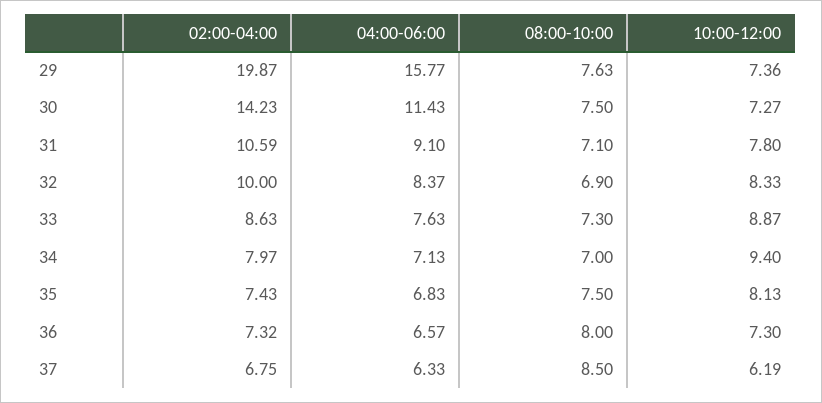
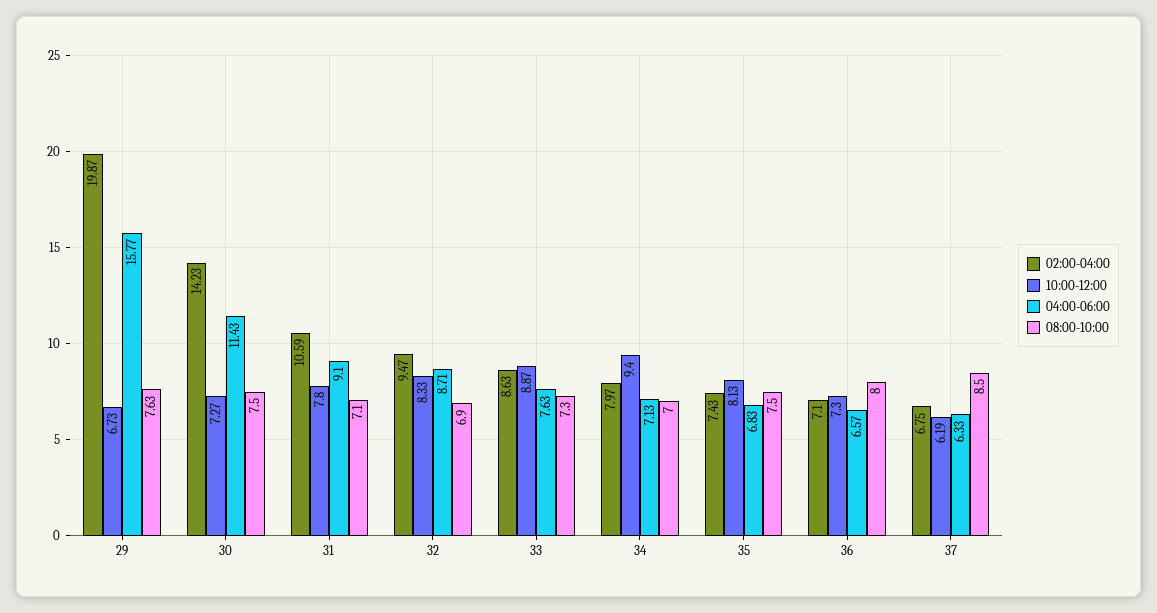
  {
    "02:00-04:00": {
      "29": 19.87,
      "30": 14.23,
      "31": 10.59,
-     "32": 10,
+     "32": 9.47,
      "33": 8.63,
      "34": 7.97,
      "35": 7.43,
-     "36": 7.32,
+     "36": 7.1,
      "37": 6.75
    },
    "04:00-06:00": {
      "29": 15.77,
      "30": 11.43,
      "31": 9.1,
-     "32": 8.37,
+     "32": 8.71,
      "33": 7.63,
      "34": 7.13,
      "35": 6.83,
      "36": 6.57,
      "37": 6.33
    },
    "08:00-10:00": {
      "29": 7.63,
      "30": 7.5,
      "31": 7.1,
      "32": 6.9,
      "33": 7.3,
      "34": 7,
      "35": 7.5,
      "36": 8,
      "37": 8.5
    },
    "10:00-12:00": {
-     "29": 7.36,
+     "29": 6.73,
      "30": 7.27,
      "31": 7.8,
      "32": 8.33,
      "33": 8.87,
      "34": 9.4,
      "35": 8.13,
      "36": 7.3,
      "37": 6.19
    }
  }

